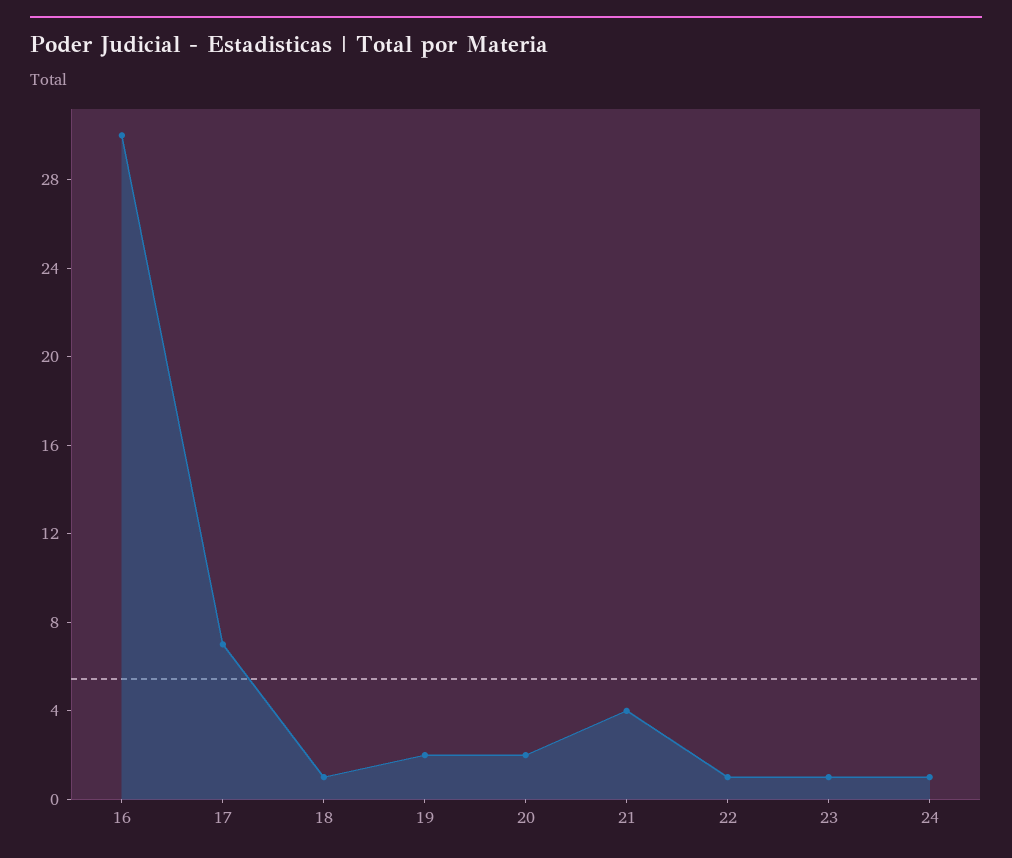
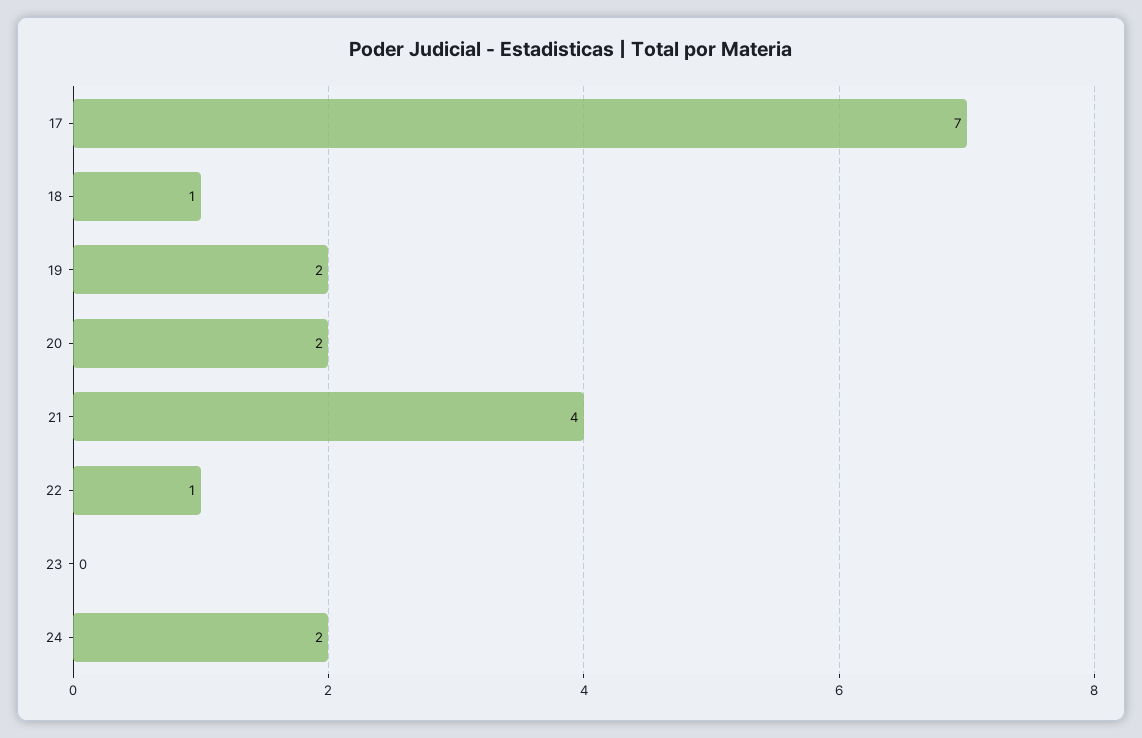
  {
-   "16": 30,
    "17": 7,
    "18": 1,
    "19": 2,
    "20": 2,
    "21": 4,
    "22": 1,
-   "23": 1,
+   "23": 0,
-   "24": 1
+   "24": 2
  }

